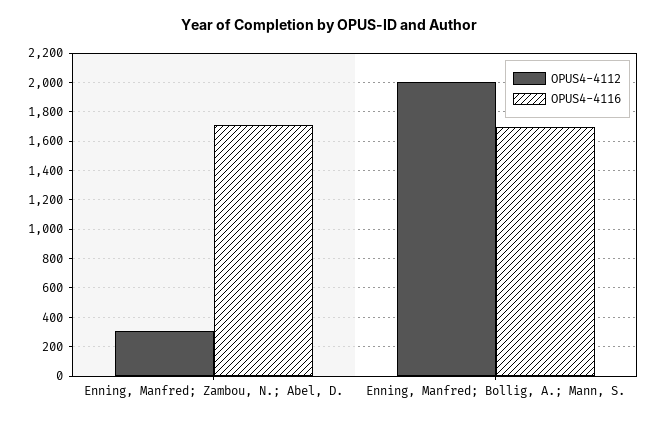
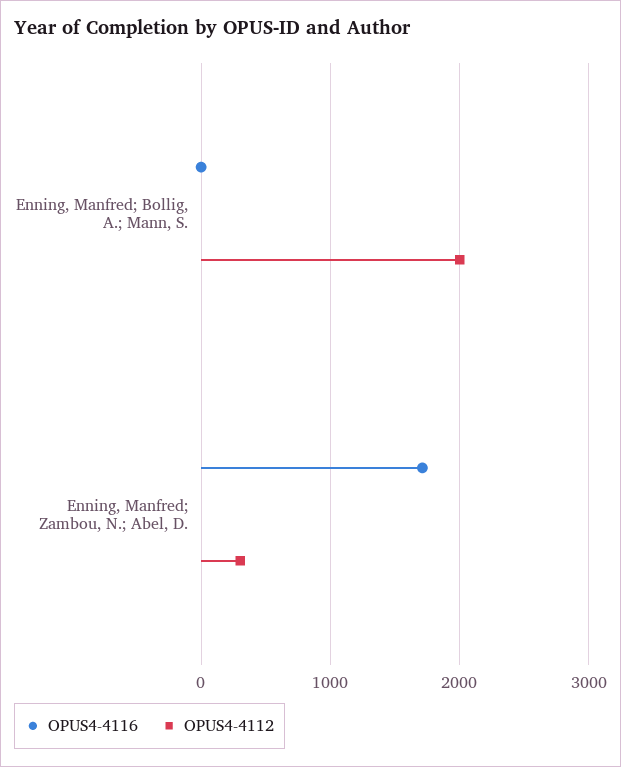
  {
    "OPUS4-4112": {
      "Enning, Manfred; Zambou, N.; Abel, D.": 300,
      "Enning, Manfred; Bollig, A.; Mann, S.": 2000
    },
    "OPUS4-4116": {
      "Enning, Manfred; Zambou, N.; Abel, D.": 1700,
-     "Enning, Manfred; Bollig, A.; Mann, S.": 1700
+     "Enning, Manfred; Bollig, A.; Mann, S.": 0
    }
  }

